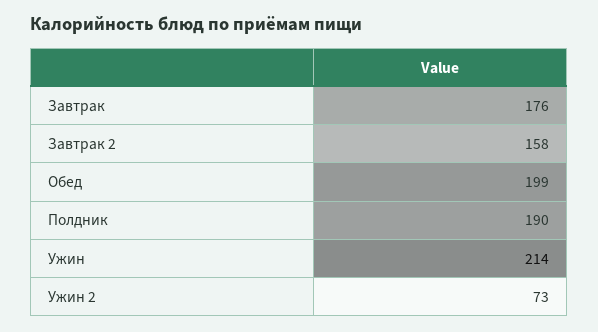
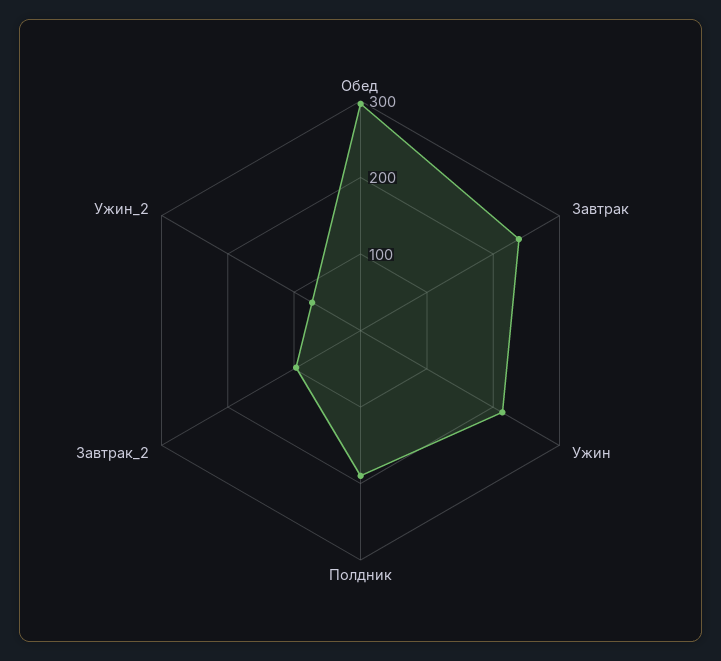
  {
-   "Завтрак": 176,
+   "Завтрак": 240,
-   "Завтрак 2": 158,
+   "Завтрак 2": 100,
-   "Обед": 199,
+   "Обед": 300,
    "Полдник": 190,
    "Ужин": 214,
    "Ужин 2": 73
  }

